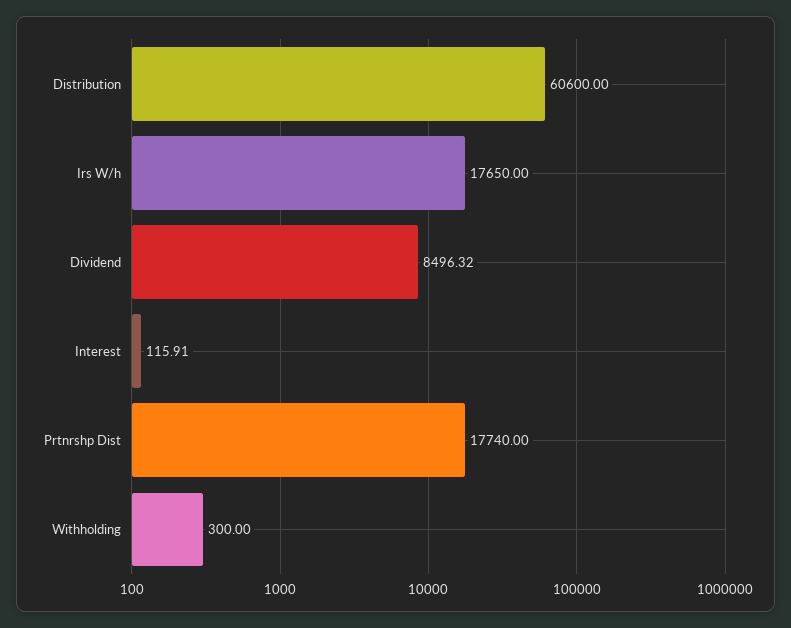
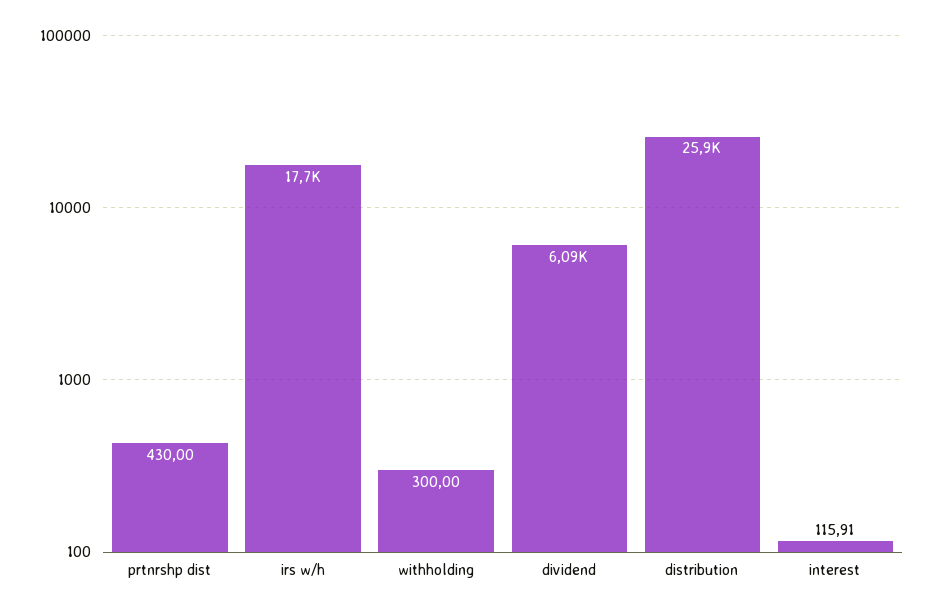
  {
-   "Distribution": 60600,
+   "Distribution": 25900,
    "Irs W/h": 17650,
-   "Dividend": 8496.32,
+   "Dividend": 6090,
    "Interest": 115.91,
-   "Prtnrshp Dist": 17740,
+   "Prtnrshp Dist": 430,
    "Withholding": 300
  }

